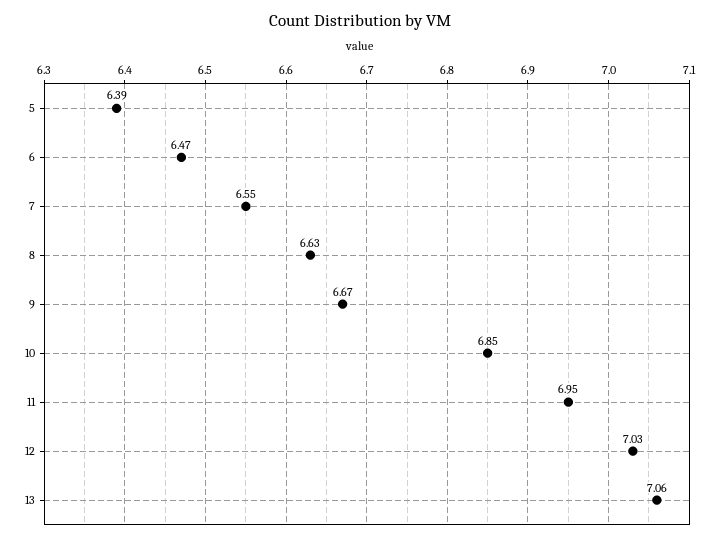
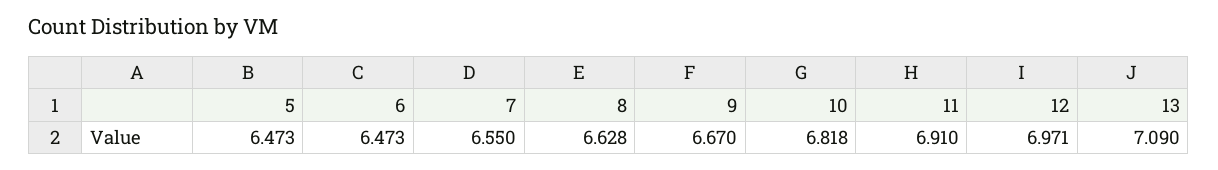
  {
-   "5": 6.39,
+   "5": 6.473,
    "6": 6.473,
    "7": 6.55,
    "8": 6.628,
    "9": 6.67,
-   "10": 6.85,
+   "10": 6.818,
-   "11": 6.95,
+   "11": 6.91,
-   "12": 7.03,
+   "12": 6.971,
-   "13": 7.06
+   "13": 7.09
  }

